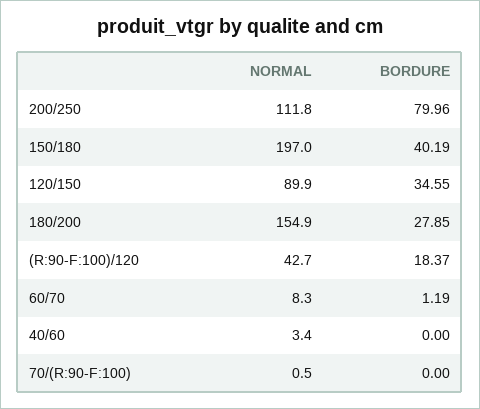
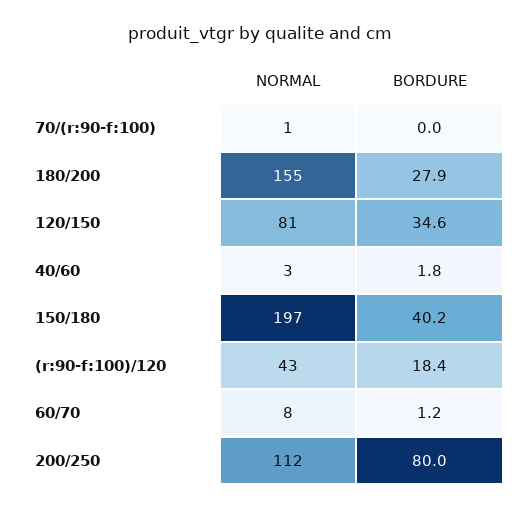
  {
    "NORMAL": {
      "200/250": 111.8,
      "150/180": 197,
-     "120/150": 89.9,
+     "120/150": 81,
      "180/200": 154.9,
      "(R:90-F:100)/120": 42.7,
      "60/70": 8.3,
      "40/60": 3.4,
      "70/(R:90-F:100)": 0.5
    },
    "BORDURE": {
      "200/250": 79.96,
      "150/180": 40.19,
      "120/150": 34.55,
      "180/200": 27.85,
      "(R:90-F:100)/120": 18.37,
      "60/70": 1.19,
-     "40/60": 0,
+     "40/60": 1.8,
      "70/(R:90-F:100)": 0
    }
  }

